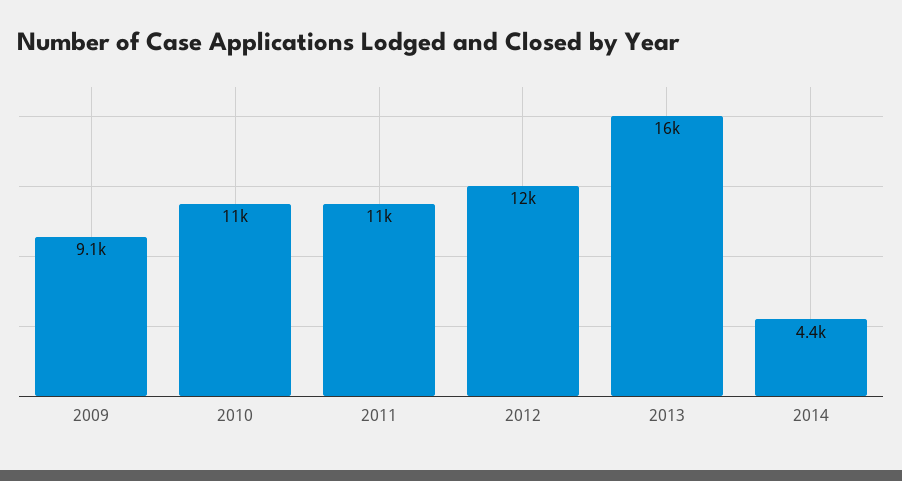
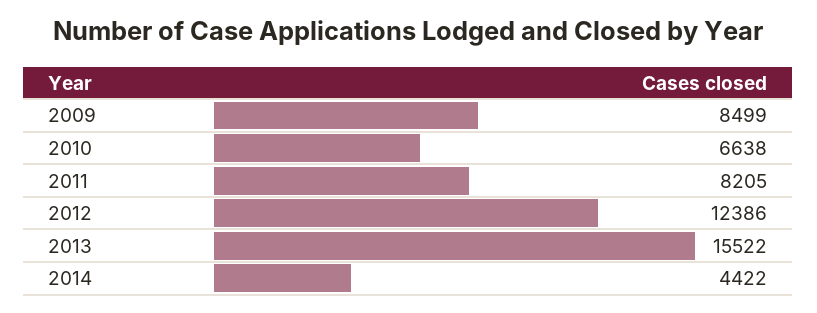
  {
-   "2009": 9100,
+   "2009": 8499,
-   "2010": 11000,
+   "2010": 6638,
-   "2011": 11000,
+   "2011": 8205,
    "2012": 12386,
    "2013": 15522,
    "2014": 4422
  }

